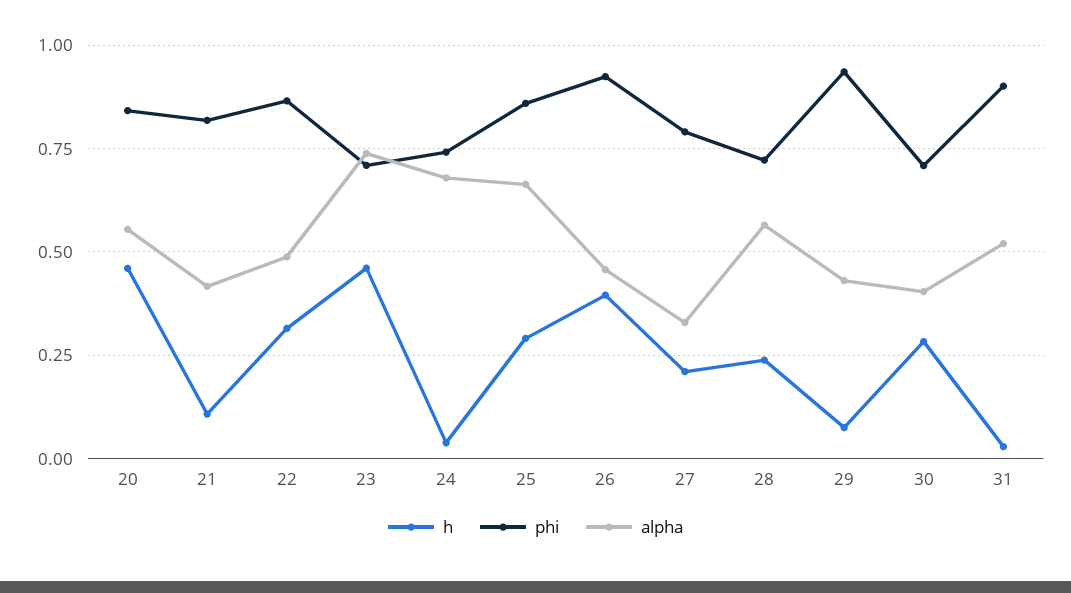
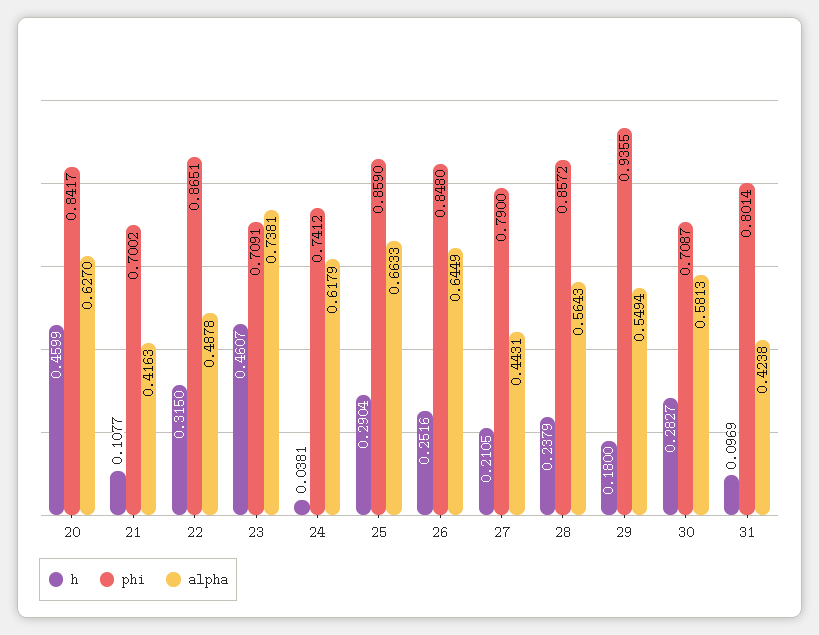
  {
    "h": {
      "20": 0.4599,
      "21": 0.1077,
      "22": 0.315,
      "23": 0.4607,
      "24": 0.0381,
      "25": 0.2904,
-     "26": 0.4,
+     "26": 0.2516,
      "27": 0.2105,
      "28": 0.2379,
-     "29": 0.075,
+     "29": 0.18,
      "30": 0.2827,
-     "31": 0.025
+     "31": 0.0969
    },
    "phi": {
      "20": 0.8417,
-     "21": 0.825,
+     "21": 0.7002,
      "22": 0.8651,
      "23": 0.7091,
      "24": 0.7412,
      "25": 0.859,
-     "26": 0.925,
+     "26": 0.848,
      "27": 0.79,
-     "28": 0.725,
+     "28": 0.8572,
      "29": 0.9355,
      "30": 0.7087,
-     "31": 0.9
+     "31": 0.8014
    },
    "alpha": {
-     "20": 0.55,
+     "20": 0.627,
      "21": 0.4163,
      "22": 0.4878,
      "23": 0.7381,
-     "24": 0.675,
+     "24": 0.6179,
      "25": 0.6633,
-     "26": 0.45,
+     "26": 0.6449,
-     "27": 0.325,
+     "27": 0.4431,
      "28": 0.5643,
-     "29": 0.425,
+     "29": 0.5494,
-     "30": 0.4,
+     "30": 0.5813,
-     "31": 0.525
+     "31": 0.4238
    }
  }

